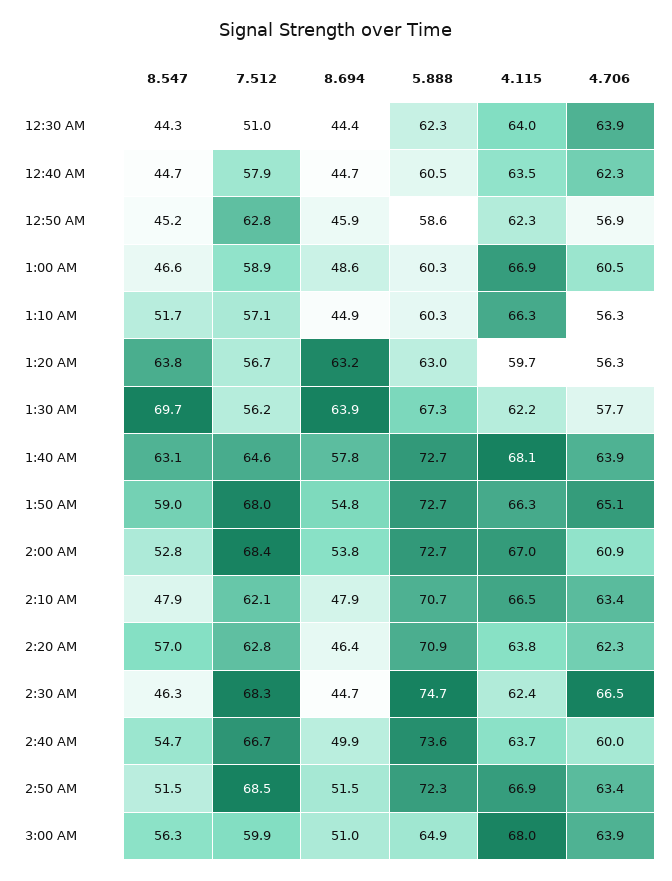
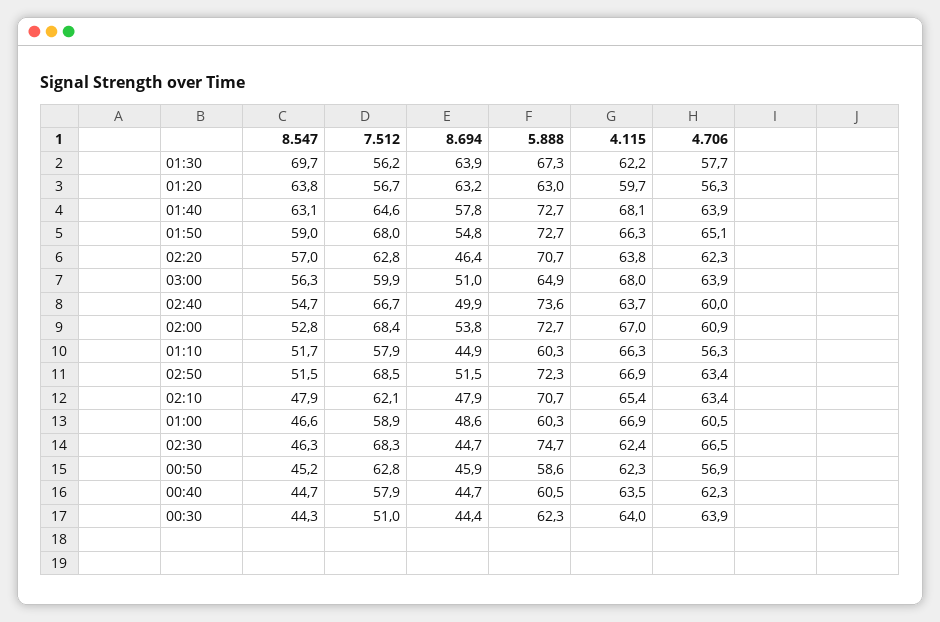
  {
    "8.547": {
      "12:30 AM": 44.3,
      "12:40 AM": 44.7,
      "12:50 AM": 45.2,
      "1:00 AM": 46.6,
      "1:10 AM": 51.7,
      "1:20 AM": 63.8,
      "1:30 AM": 69.7,
      "1:40 AM": 63.1,
      "1:50 AM": 59,
      "2:00 AM": 52.8,
      "2:10 AM": 47.9,
      "2:20 AM": 57,
      "2:30 AM": 46.3,
      "2:40 AM": 54.7,
      "2:50 AM": 51.5,
      "3:00 AM": 56.3
    },
    "7.512": {
      "12:30 AM": 51,
      "12:40 AM": 57.9,
      "12:50 AM": 62.8,
      "1:00 AM": 58.9,
-     "1:10 AM": 57.1,
+     "1:10 AM": 57.9,
      "1:20 AM": 56.7,
      "1:30 AM": 56.2,
      "1:40 AM": 64.6,
      "1:50 AM": 68,
      "2:00 AM": 68.4,
      "2:10 AM": 62.1,
      "2:20 AM": 62.8,
      "2:30 AM": 68.3,
      "2:40 AM": 66.7,
      "2:50 AM": 68.5,
      "3:00 AM": 59.9
    },
    "8.694": {
      "12:30 AM": 44.4,
      "12:40 AM": 44.7,
      "12:50 AM": 45.9,
      "1:00 AM": 48.6,
      "1:10 AM": 44.9,
      "1:20 AM": 63.2,
      "1:30 AM": 63.9,
      "1:40 AM": 57.8,
      "1:50 AM": 54.8,
      "2:00 AM": 53.8,
      "2:10 AM": 47.9,
      "2:20 AM": 46.4,
      "2:30 AM": 44.7,
      "2:40 AM": 49.9,
      "2:50 AM": 51.5,
      "3:00 AM": 51
    },
    "5.888": {
      "12:30 AM": 62.3,
      "12:40 AM": 60.5,
      "12:50 AM": 58.6,
      "1:00 AM": 60.3,
      "1:10 AM": 60.3,
      "1:20 AM": 63,
      "1:30 AM": 67.3,
      "1:40 AM": 72.7,
      "1:50 AM": 72.7,
      "2:00 AM": 72.7,
      "2:10 AM": 70.7,
-     "2:20 AM": 70.9,
+     "2:20 AM": 70.7,
      "2:30 AM": 74.7,
      "2:40 AM": 73.6,
      "2:50 AM": 72.3,
      "3:00 AM": 64.9
    },
    "4.115": {
      "12:30 AM": 64,
      "12:40 AM": 63.5,
      "12:50 AM": 62.3,
      "1:00 AM": 66.9,
      "1:10 AM": 66.3,
      "1:20 AM": 59.7,
      "1:30 AM": 62.2,
      "1:40 AM": 68.1,
      "1:50 AM": 66.3,
      "2:00 AM": 67,
-     "2:10 AM": 66.5,
+     "2:10 AM": 65.4,
      "2:20 AM": 63.8,
      "2:30 AM": 62.4,
      "2:40 AM": 63.7,
      "2:50 AM": 66.9,
      "3:00 AM": 68
    },
    "4.706": {
      "12:30 AM": 63.9,
      "12:40 AM": 62.3,
      "12:50 AM": 56.9,
      "1:00 AM": 60.5,
      "1:10 AM": 56.3,
      "1:20 AM": 56.3,
      "1:30 AM": 57.7,
      "1:40 AM": 63.9,
      "1:50 AM": 65.1,
      "2:00 AM": 60.9,
      "2:10 AM": 63.4,
      "2:20 AM": 62.3,
      "2:30 AM": 66.5,
      "2:40 AM": 60,
      "2:50 AM": 63.4,
      "3:00 AM": 63.9
    }
  }

